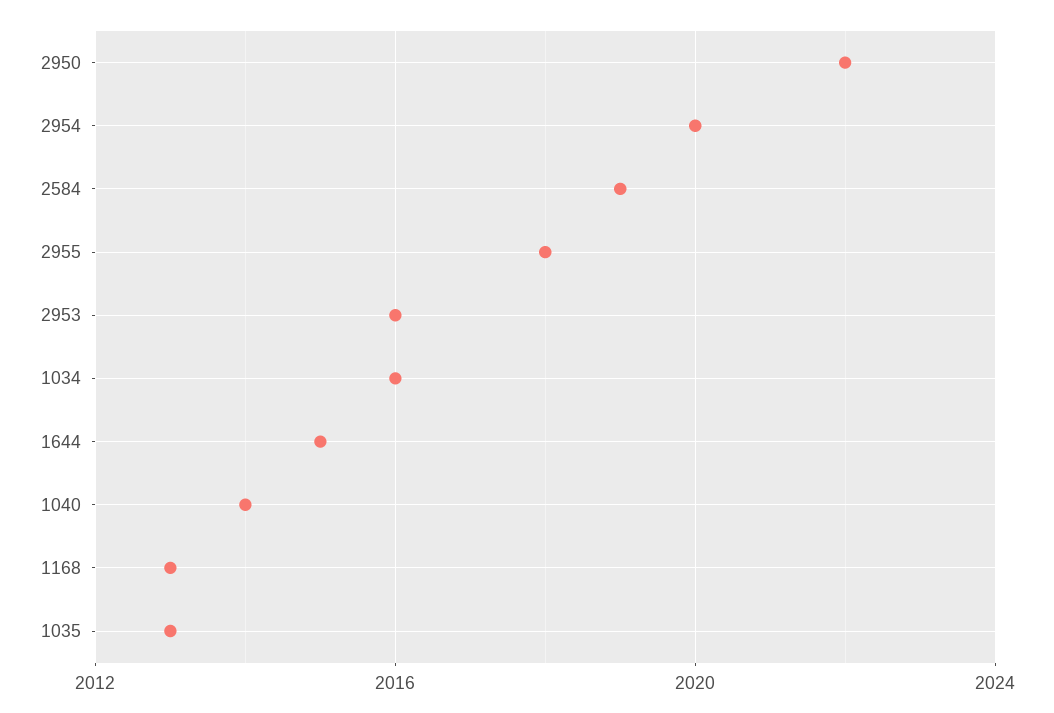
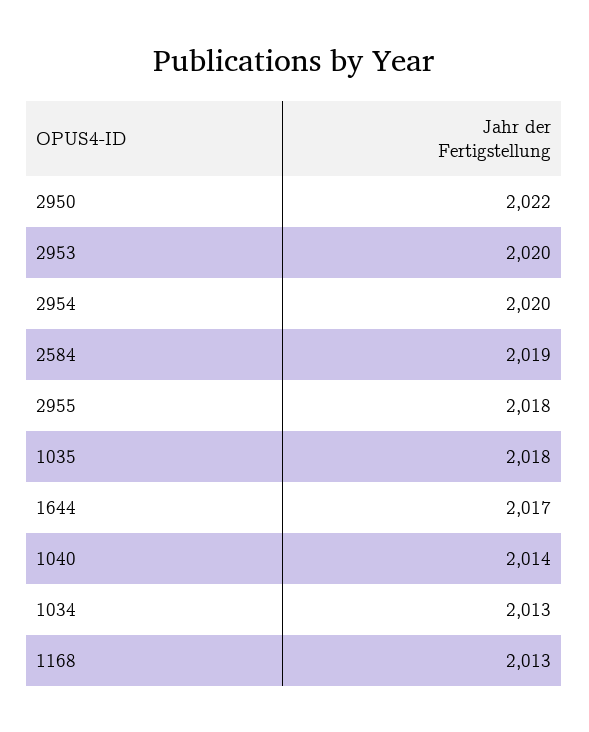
  {
    "2950": 2022,
    "2954": 2020,
    "2584": 2019,
    "2955": 2018,
-   "2953": 2016,
+   "2953": 2020,
-   "1034": 2016,
+   "1034": 2013,
-   "1644": 2015,
+   "1644": 2017,
    "1040": 2014,
    "1168": 2013,
-   "1035": 2013
+   "1035": 2018
  }

